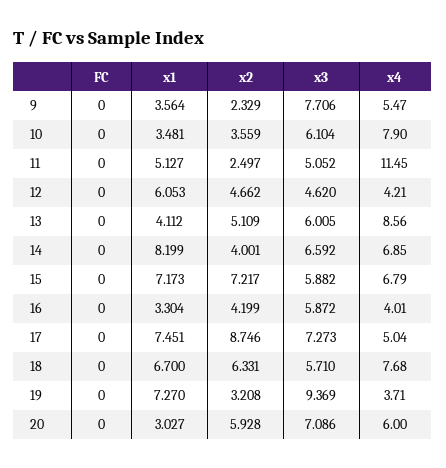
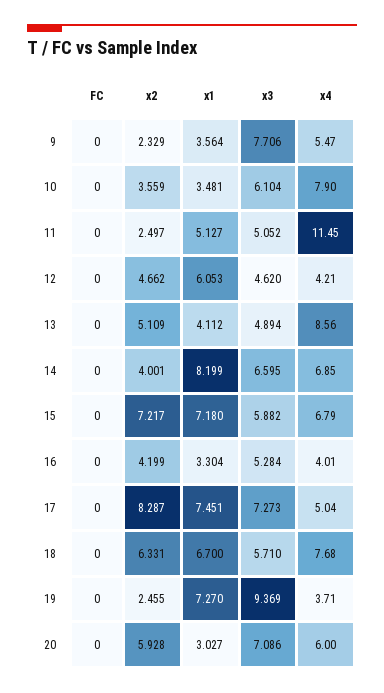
  {
    "FC": {
      "9": 0,
      "10": 0,
      "11": 0,
      "12": 0,
      "13": 0,
      "14": 0,
      "15": 0,
      "16": 0,
      "17": 0,
      "18": 0,
      "19": 0,
      "20": 0
    },
    "x1": {
      "9": 3.564,
      "10": 3.481,
      "11": 5.127,
      "12": 6.053,
      "13": 4.112,
      "14": 8.199,
-     "15": 7.173,
+     "15": 7.18,
      "16": 3.304,
      "17": 7.451,
      "18": 6.7,
      "19": 7.27,
      "20": 3.027
    },
    "x2": {
      "9": 2.329,
      "10": 3.559,
      "11": 2.497,
      "12": 4.662,
      "13": 5.109,
      "14": 4.001,
      "15": 7.217,
      "16": 4.199,
-     "17": 8.746,
+     "17": 8.287,
      "18": 6.331,
-     "19": 3.208,
+     "19": 2.455,
      "20": 5.928
    },
    "x3": {
      "9": 7.706,
      "10": 6.104,
      "11": 5.052,
      "12": 4.62,
-     "13": 6.005,
+     "13": 4.894,
-     "14": 6.592,
+     "14": 6.595,
      "15": 5.882,
-     "16": 5.872,
+     "16": 5.284,
      "17": 7.273,
      "18": 5.71,
      "19": 9.369,
      "20": 7.086
    },
    "x4": {
      "9": 5.47,
      "10": 7.9,
      "11": 11.45,
      "12": 4.21,
      "13": 8.56,
      "14": 6.85,
      "15": 6.79,
      "16": 4.01,
      "17": 5.04,
      "18": 7.68,
      "19": 3.71,
      "20": 6
    }
  }

